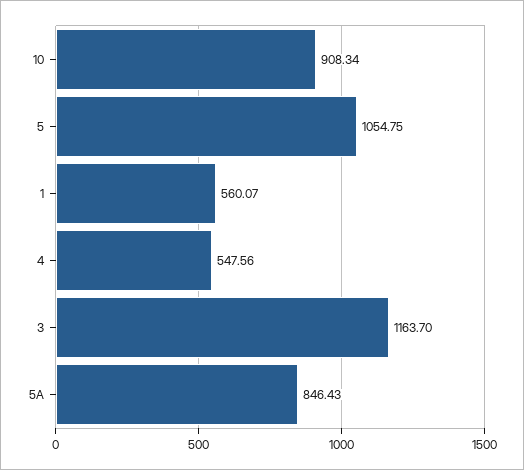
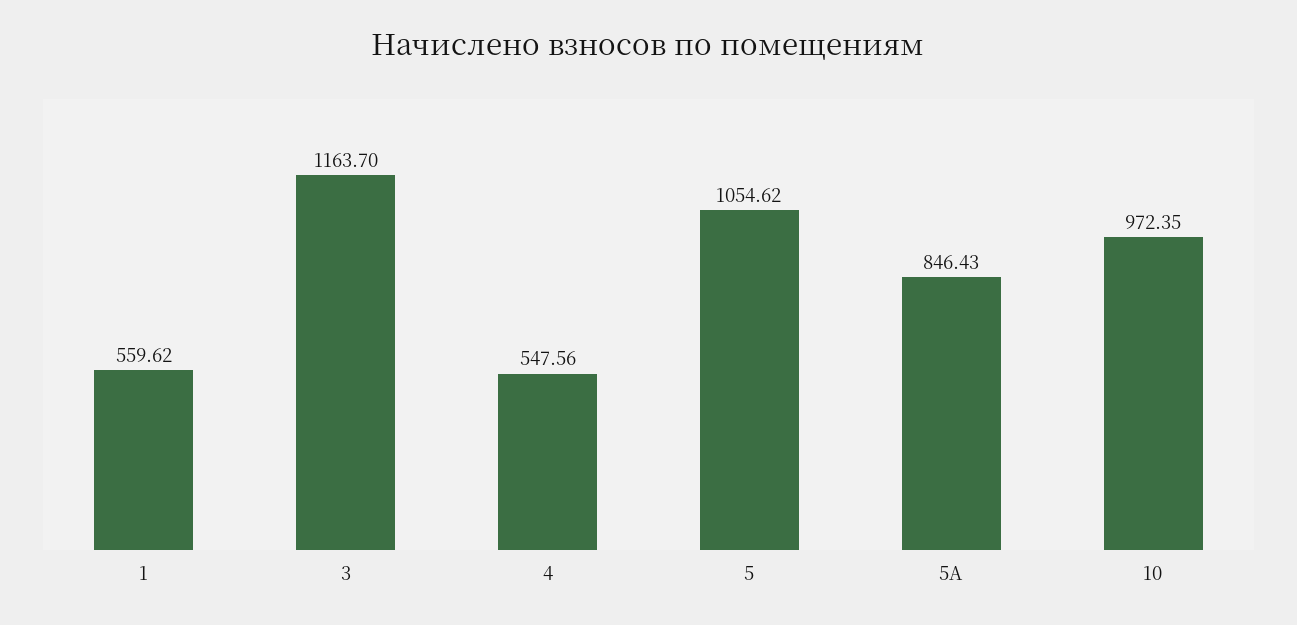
  {
-   "10": 908.34,
+   "10": 972.35,
-   "5": 1054.75,
+   "5": 1054.62,
-   "1": 560.07,
+   "1": 559.62,
    "4": 547.56,
    "3": 1163.7,
    "5А": 846.43
  }

